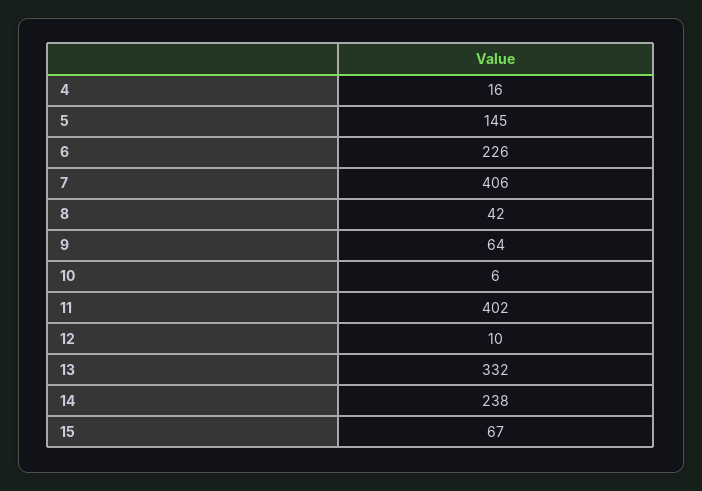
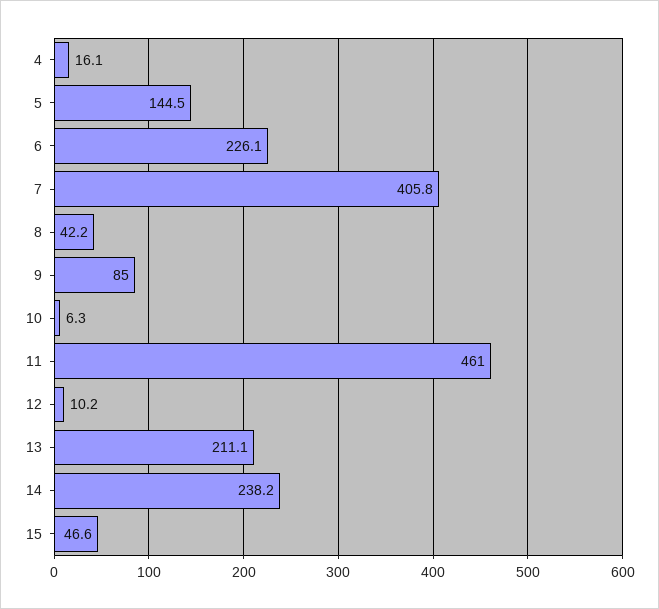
  {
    "4": 16.1,
    "5": 144.5,
    "6": 226.1,
    "7": 405.8,
    "8": 42.2,
-   "9": 64,
+   "9": 85,
    "10": 6.3,
-   "11": 402,
+   "11": 461,
    "12": 10.2,
-   "13": 332,
+   "13": 211.1,
    "14": 238.2,
-   "15": 67
+   "15": 46.6
  }

